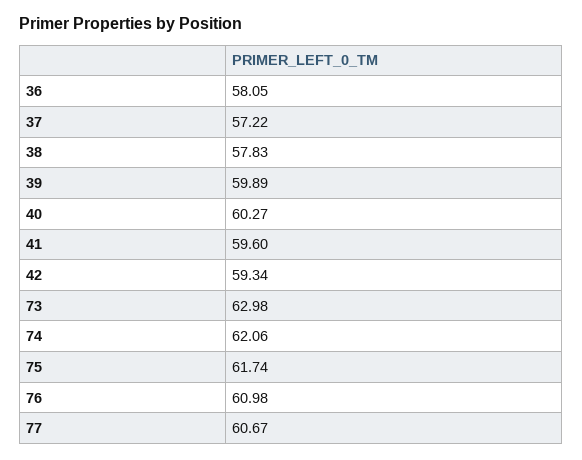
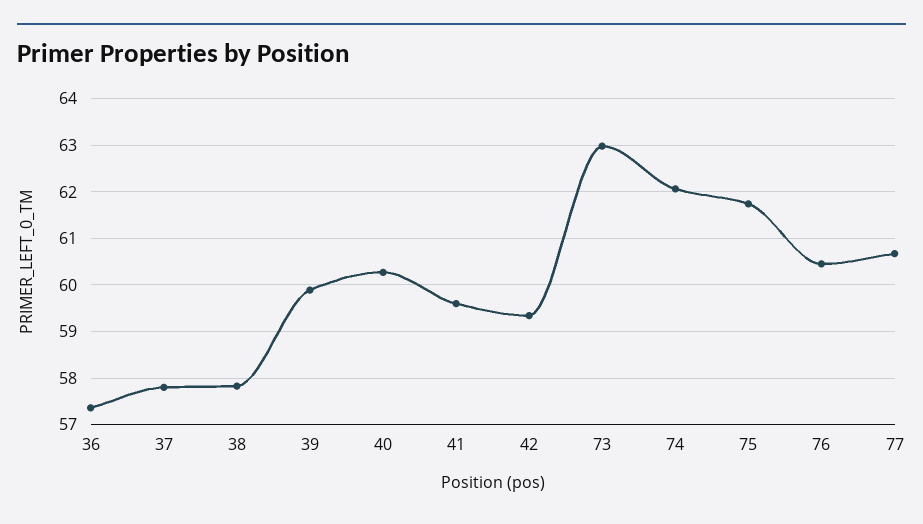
  {
-   "36": 58.05,
+   "36": 57.4,
-   "37": 57.22,
+   "37": 57.8,
    "38": 57.83,
    "39": 59.89,
    "40": 60.27,
    "41": 59.6,
    "42": 59.34,
    "73": 62.98,
    "74": 62.06,
    "75": 61.74,
-   "76": 60.98,
+   "76": 60.4,
    "77": 60.67
  }

